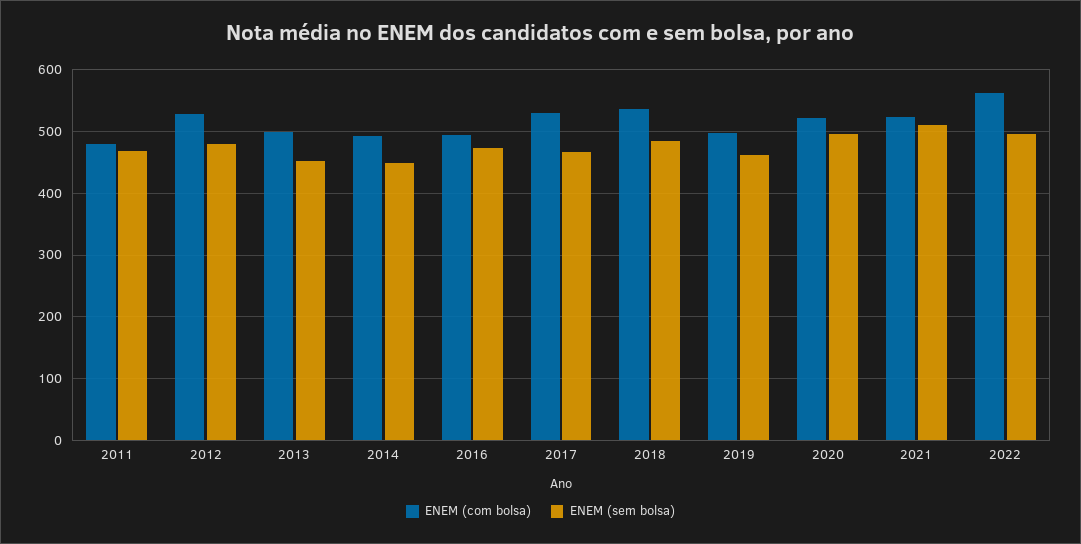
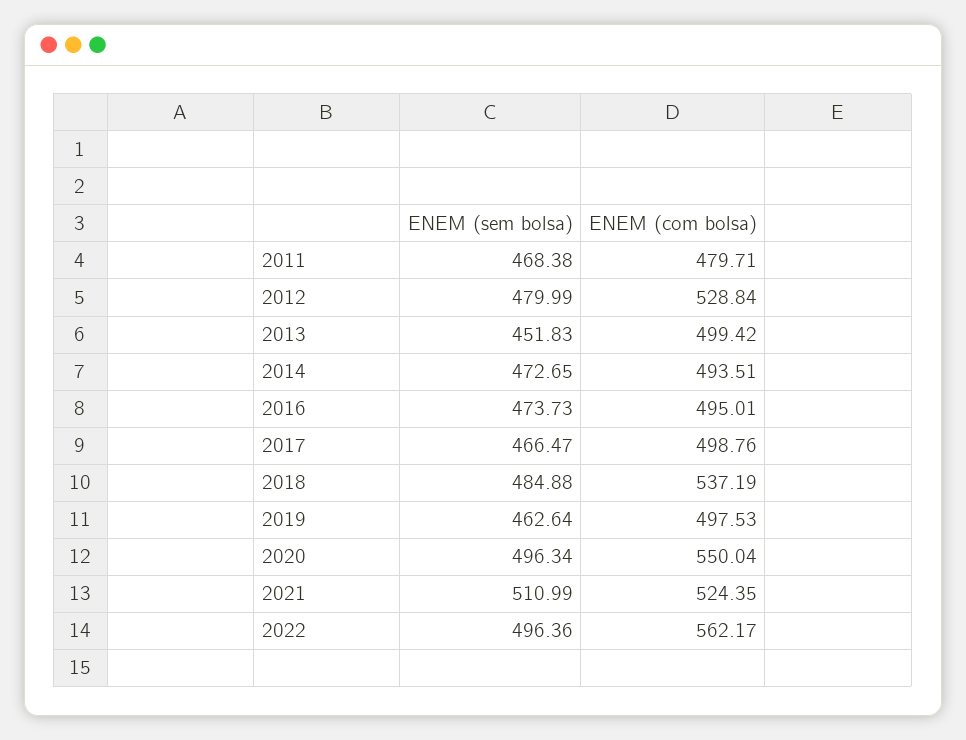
  {
    "ENEM (com bolsa)": {
      "2011": 479.71,
      "2012": 528.84,
      "2013": 499.42,
      "2014": 493.51,
      "2016": 495.01,
-     "2017": 530,
+     "2017": 498.76,
      "2018": 537.19,
      "2019": 497.53,
-     "2020": 520,
+     "2020": 550.04,
      "2021": 524.35,
      "2022": 562.17
    },
    "ENEM (sem bolsa)": {
      "2011": 468.38,
      "2012": 479.99,
      "2013": 451.83,
-     "2014": 450,
+     "2014": 472.65,
      "2016": 473.73,
      "2017": 466.47,
      "2018": 484.88,
      "2019": 462.64,
      "2020": 496.34,
      "2021": 510.99,
      "2022": 496.36
    }
  }

